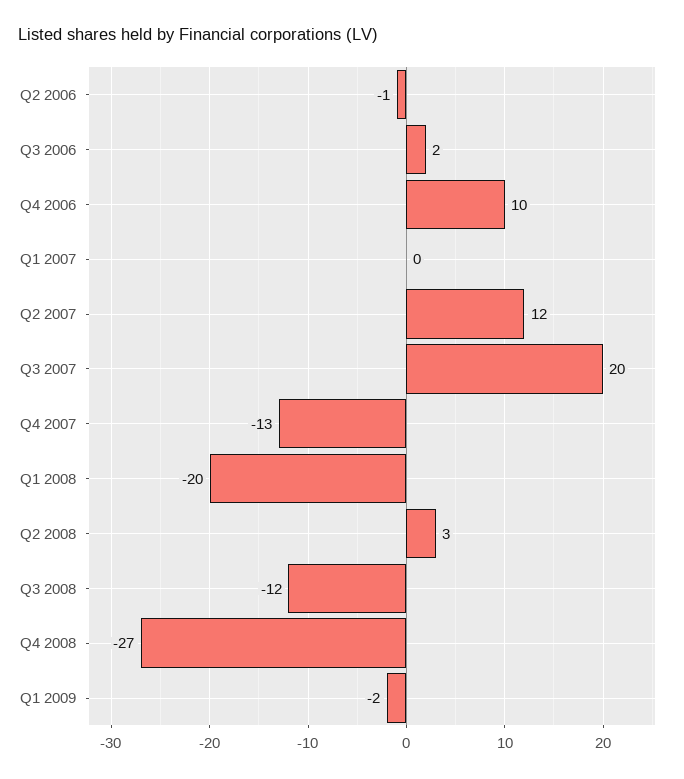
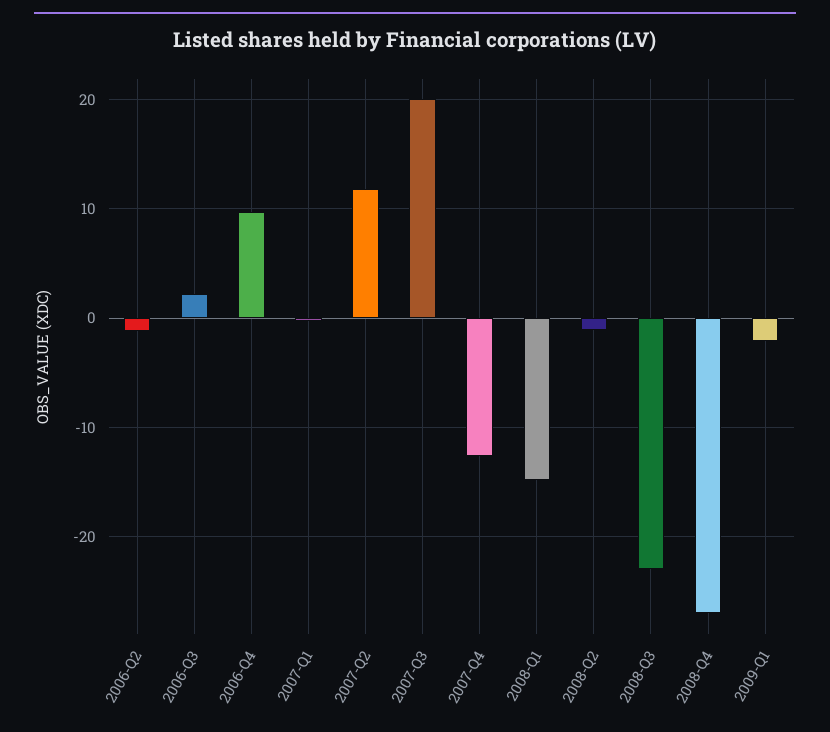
  {
    "Q2 2006": -1,
    "Q3 2006": 2,
    "Q4 2006": 10,
    "Q1 2007": 0,
    "Q2 2007": 12,
    "Q3 2007": 20,
    "Q4 2007": -13,
-   "Q1 2008": -20,
+   "Q1 2008": -15,
-   "Q2 2008": 3,
+   "Q2 2008": -1,
-   "Q3 2008": -12,
+   "Q3 2008": -23,
    "Q4 2008": -27,
    "Q1 2009": -2
  }

